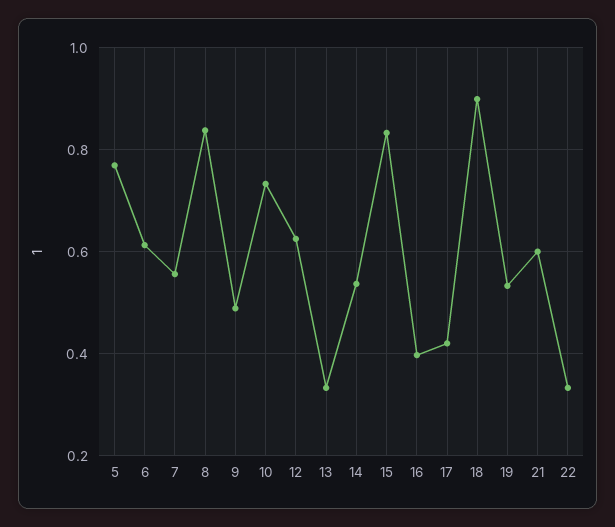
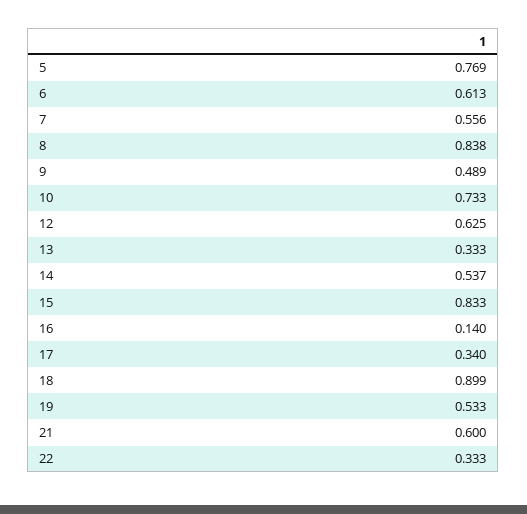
  {
    "5": 0.769,
    "6": 0.613,
    "7": 0.556,
    "8": 0.838,
    "9": 0.489,
    "10": 0.733,
    "12": 0.625,
    "13": 0.333,
    "14": 0.537,
    "15": 0.833,
-   "16": 0.4,
+   "16": 0.14,
-   "17": 0.42,
+   "17": 0.34,
    "18": 0.899,
    "19": 0.533,
    "21": 0.6,
    "22": 0.333
  }

